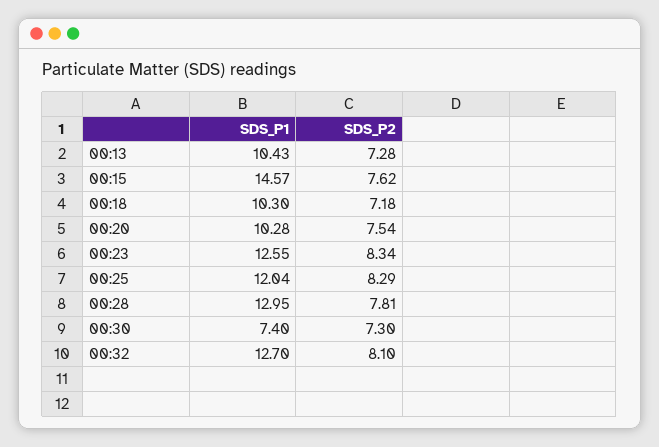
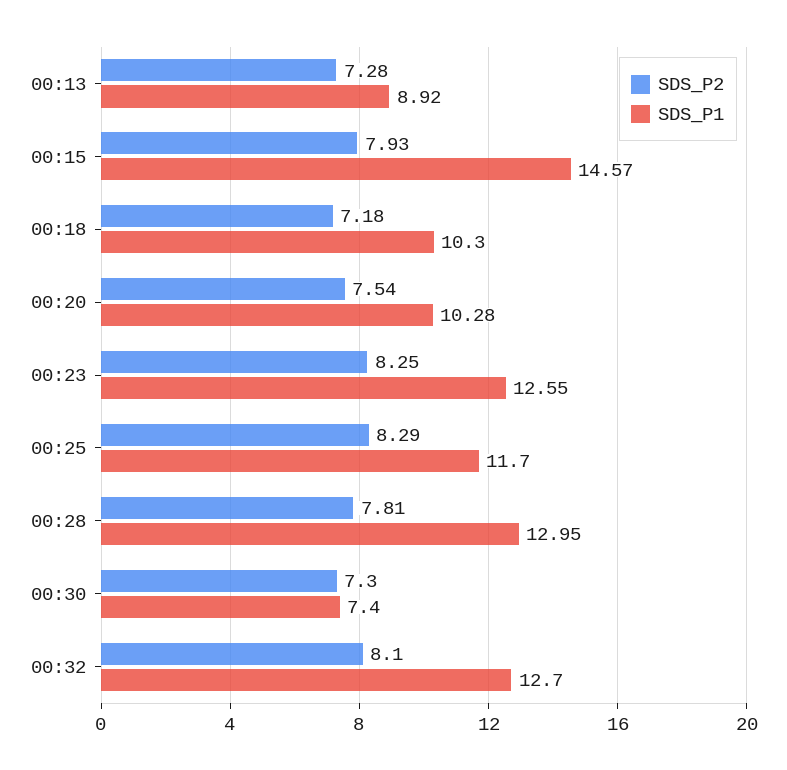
  {
    "SDS_P1": {
-     "00:13": 10.43,
+     "00:13": 8.92,
      "00:15": 14.57,
      "00:18": 10.3,
      "00:20": 10.28,
      "00:23": 12.55,
-     "00:25": 12.04,
+     "00:25": 11.7,
      "00:28": 12.95,
      "00:30": 7.4,
      "00:32": 12.7
    },
    "SDS_P2": {
      "00:13": 7.28,
-     "00:15": 7.62,
+     "00:15": 7.93,
      "00:18": 7.18,
      "00:20": 7.54,
-     "00:23": 8.34,
+     "00:23": 8.25,
      "00:25": 8.29,
      "00:28": 7.81,
      "00:30": 7.3,
      "00:32": 8.1
    }
  }

